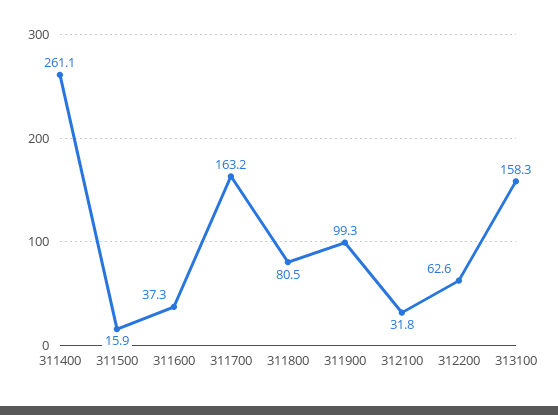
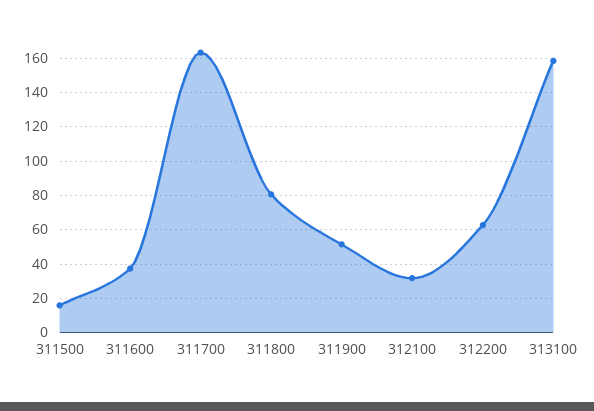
  {
-   "311400": 261.1,
    "311500": 15.9,
    "311600": 37.3,
    "311700": 163.2,
    "311800": 80.5,
-   "311900": 99.3,
+   "311900": 50,
    "312100": 31.8,
    "312200": 62.6,
    "313100": 158.3
  }

